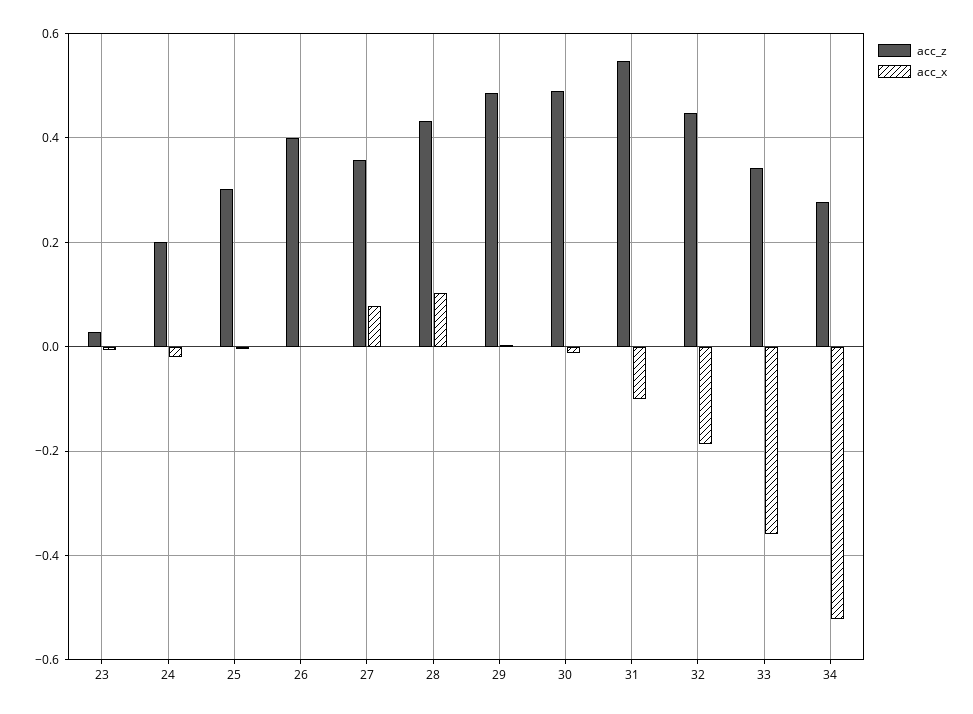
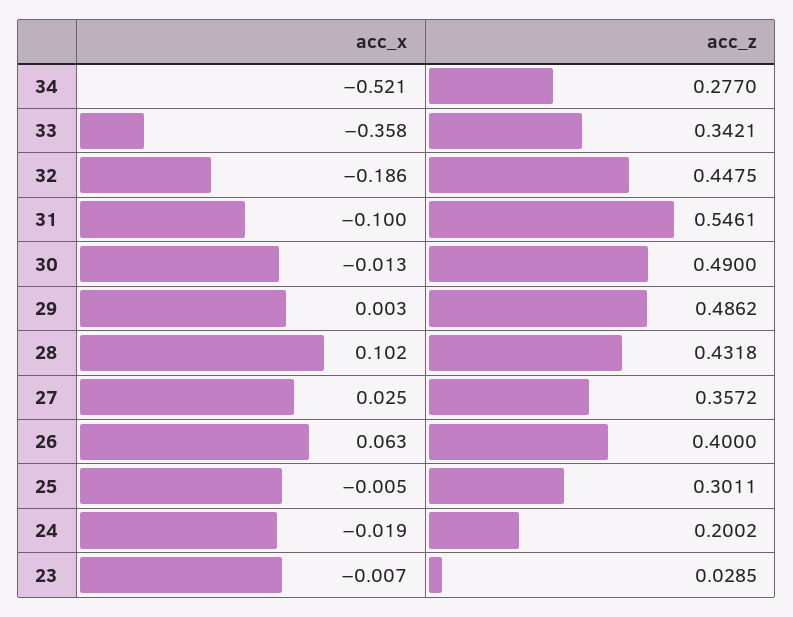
  {
    "acc_z": {
      "23": 0.0285,
      "24": 0.2002,
      "25": 0.3011,
      "26": 0.4,
      "27": 0.3572,
      "28": 0.4318,
      "29": 0.4862,
      "30": 0.49,
      "31": 0.5461,
      "32": 0.4475,
      "33": 0.3421,
      "34": 0.277
    },
    "acc_x": {
      "23": -0.007,
      "24": -0.019,
      "25": -0.005,
-     "26": 0,
+     "26": 0.063,
-     "27": 0.08,
+     "27": 0.025,
      "28": 0.102,
      "29": 0.003,
      "30": -0.013,
      "31": -0.1,
      "32": -0.186,
      "33": -0.358,
      "34": -0.521
    }
  }

